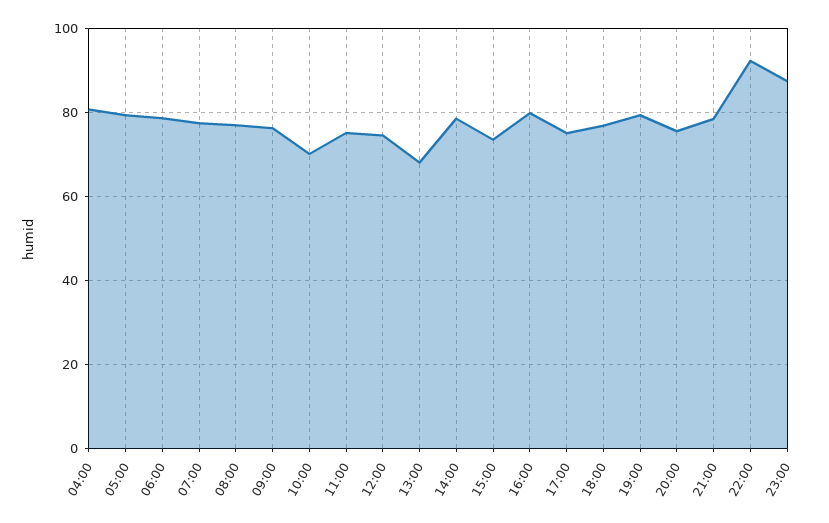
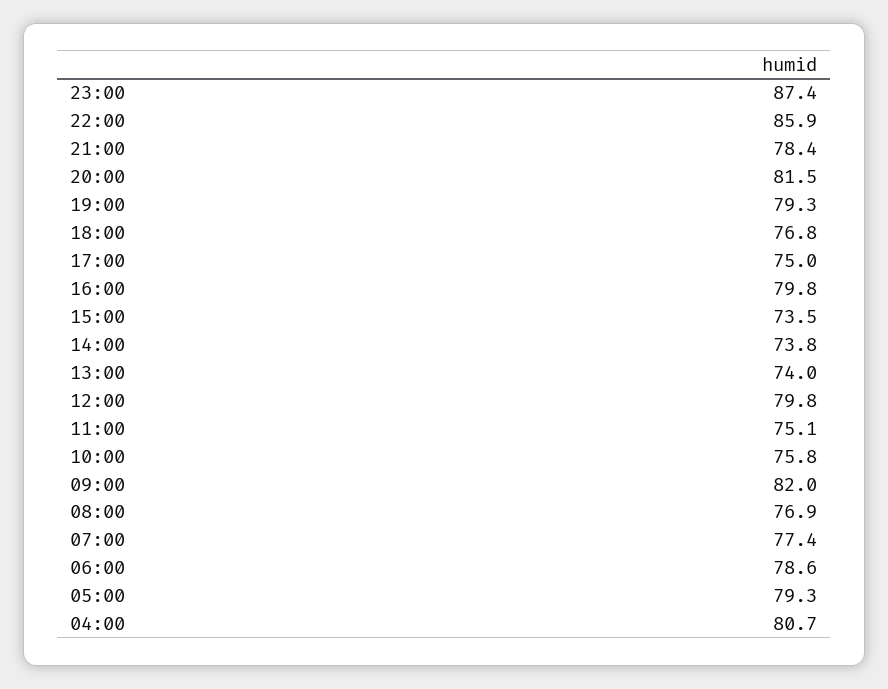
  {
    "04:00": 80.7,
    "05:00": 79.3,
    "06:00": 78.6,
    "07:00": 77.4,
    "08:00": 76.9,
-   "09:00": 76,
+   "09:00": 82,
-   "10:00": 70,
+   "10:00": 75.8,
    "11:00": 75.1,
-   "12:00": 74,
+   "12:00": 79.8,
-   "13:00": 68,
+   "13:00": 74,
-   "14:00": 78,
+   "14:00": 73.8,
    "15:00": 73.5,
    "16:00": 79.8,
    "17:00": 75,
    "18:00": 76.8,
    "19:00": 79.3,
-   "20:00": 76,
+   "20:00": 81.5,
    "21:00": 78.4,
-   "22:00": 92,
+   "22:00": 85.9,
    "23:00": 87.4
  }

